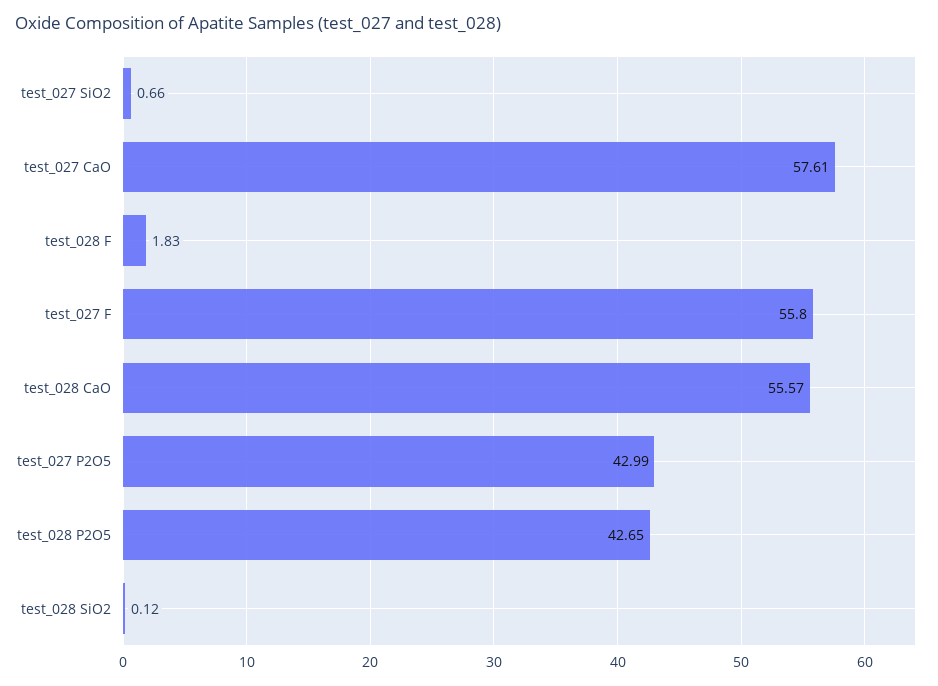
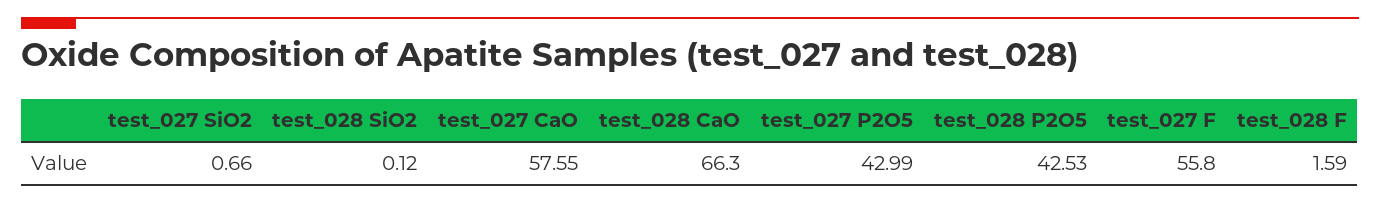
  {
    "test_027 SiO2": 0.66,
-   "test_027 CaO": 57.61,
+   "test_027 CaO": 57.55,
-   "test_028 F": 1.83,
+   "test_028 F": 1.59,
    "test_027 F": 55.8,
-   "test_028 CaO": 55.57,
+   "test_028 CaO": 66.3,
    "test_027 P2O5": 42.99,
-   "test_028 P2O5": 42.65,
+   "test_028 P2O5": 42.53,
    "test_028 SiO2": 0.12
  }

